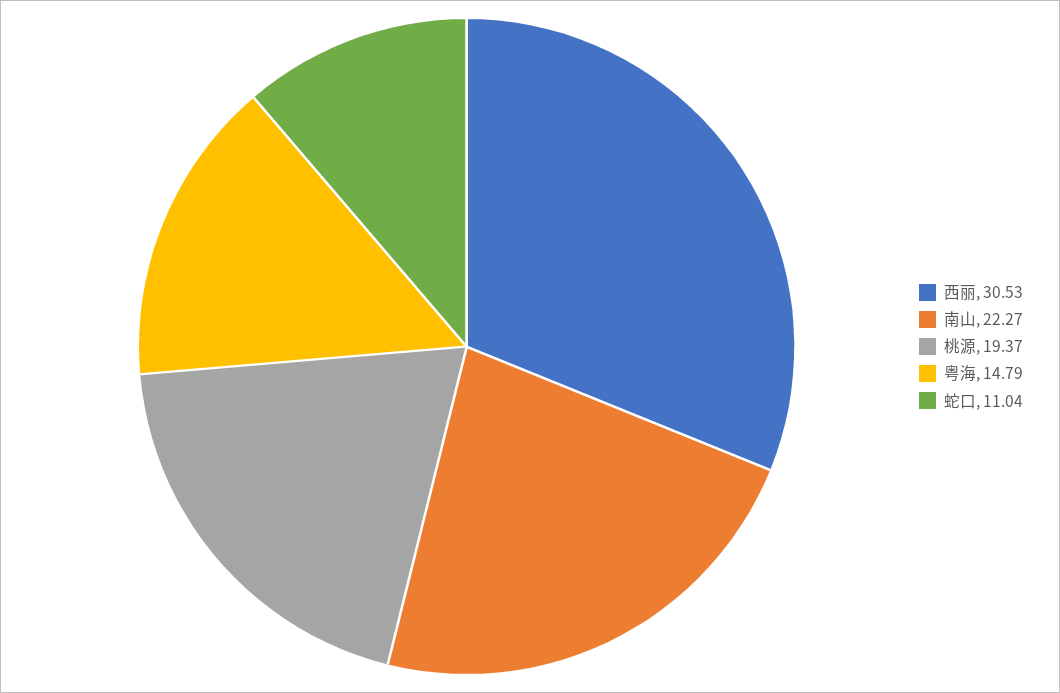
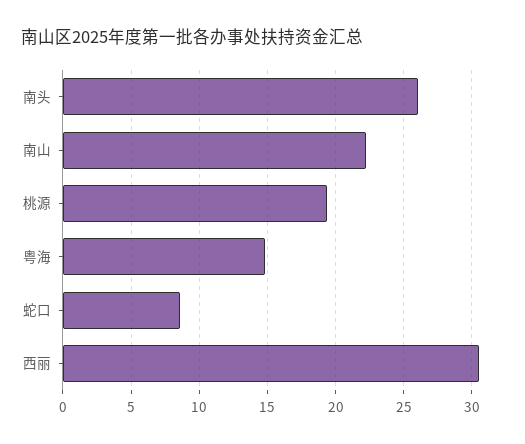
  {
    "西丽": 30.53,
    "南山": 22.27,
    "桃源": 19.37,
    "粤海": 14.79,
-   "蛇口": 11.04
+   "蛇口": 8.5,
+   "南头": 26
  }

